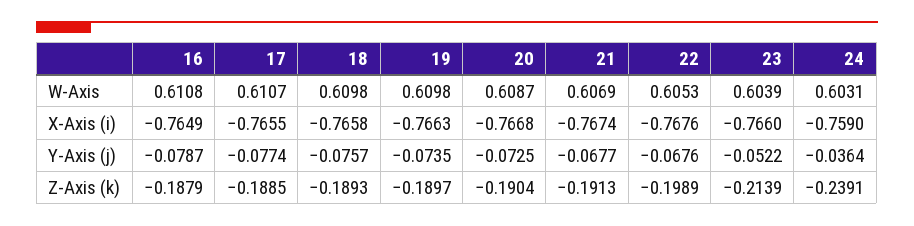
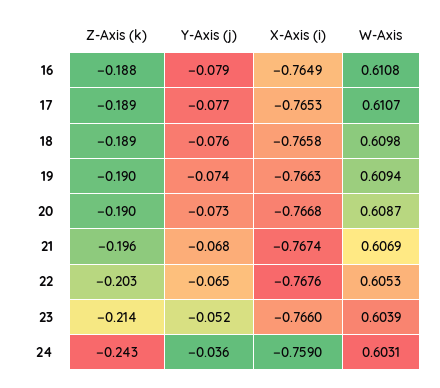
  {
    "16": {
      "W-Axis": 0.6108,
      "X-Axis (i)": -0.7649,
      "Y-Axis (j)": -0.0787,
      "Z-Axis (k)": -0.1879
    },
    "17": {
      "W-Axis": 0.6107,
-     "X-Axis (i)": -0.7655,
+     "X-Axis (i)": -0.7653,
      "Y-Axis (j)": -0.0774,
      "Z-Axis (k)": -0.1885
    },
    "18": {
      "W-Axis": 0.6098,
      "X-Axis (i)": -0.7658,
      "Y-Axis (j)": -0.0757,
      "Z-Axis (k)": -0.1893
    },
    "19": {
-     "W-Axis": 0.6098,
+     "W-Axis": 0.6094,
      "X-Axis (i)": -0.7663,
      "Y-Axis (j)": -0.0735,
      "Z-Axis (k)": -0.1897
    },
    "20": {
      "W-Axis": 0.6087,
      "X-Axis (i)": -0.7668,
      "Y-Axis (j)": -0.0725,
      "Z-Axis (k)": -0.1904
    },
    "21": {
      "W-Axis": 0.6069,
      "X-Axis (i)": -0.7674,
      "Y-Axis (j)": -0.0677,
-     "Z-Axis (k)": -0.1913
+     "Z-Axis (k)": -0.196
    },
    "22": {
      "W-Axis": 0.6053,
      "X-Axis (i)": -0.7676,
-     "Y-Axis (j)": -0.0676,
+     "Y-Axis (j)": -0.065,
-     "Z-Axis (k)": -0.1989
+     "Z-Axis (k)": -0.203
    },
    "23": {
      "W-Axis": 0.6039,
      "X-Axis (i)": -0.766,
      "Y-Axis (j)": -0.0522,
      "Z-Axis (k)": -0.2139
    },
    "24": {
      "W-Axis": 0.6031,
      "X-Axis (i)": -0.759,
      "Y-Axis (j)": -0.0364,
-     "Z-Axis (k)": -0.2391
+     "Z-Axis (k)": -0.243
    }
  }

